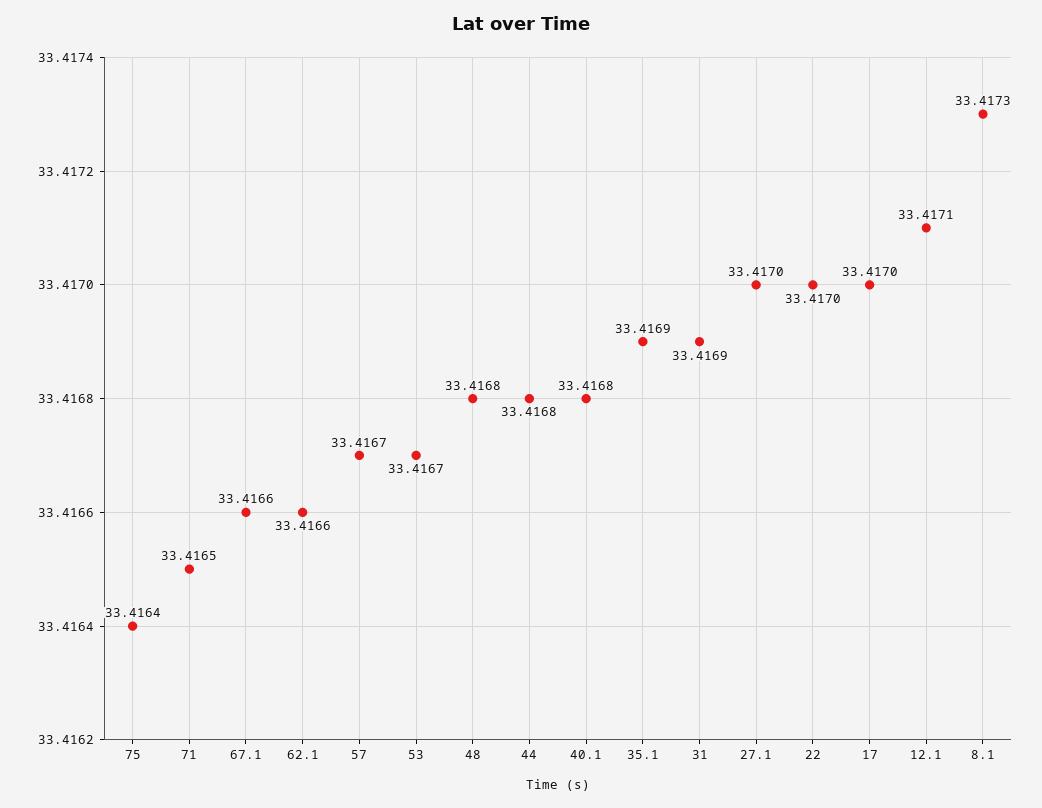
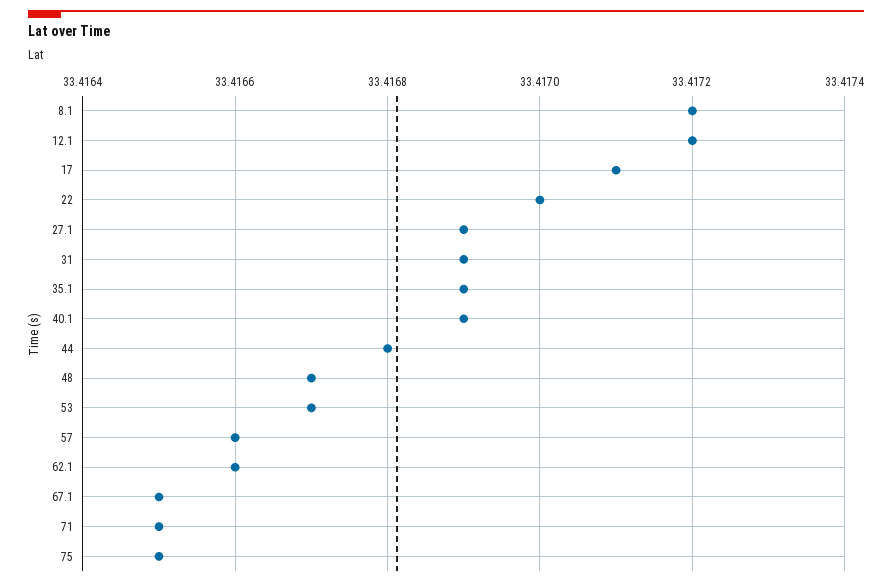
  {
-   "75": 33.4164,
+   "75": 33.4165,
    "71": 33.4165,
-   "67.1": 33.4166,
+   "67.1": 33.4165,
    "62.1": 33.4166,
-   "57": 33.4167,
+   "57": 33.4166,
    "53": 33.4167,
-   "48": 33.4168,
+   "48": 33.4167,
    "44": 33.4168,
-   "40.1": 33.4168,
+   "40.1": 33.4169,
    "35.1": 33.4169,
    "31": 33.4169,
-   "27.1": 33.417,
+   "27.1": 33.4169,
    "22": 33.417,
-   "17": 33.417,
+   "17": 33.4171,
-   "12.1": 33.4171,
+   "12.1": 33.4172,
-   "8.1": 33.4173
+   "8.1": 33.4172
  }

